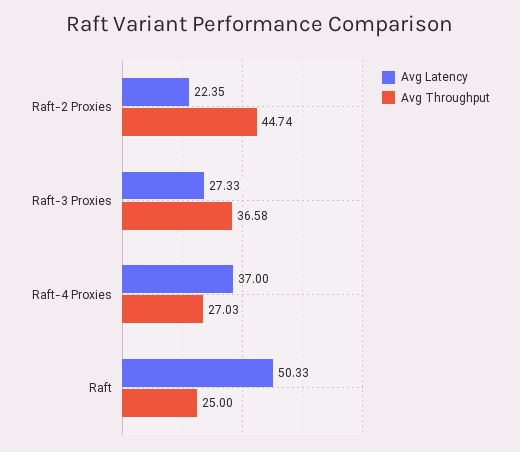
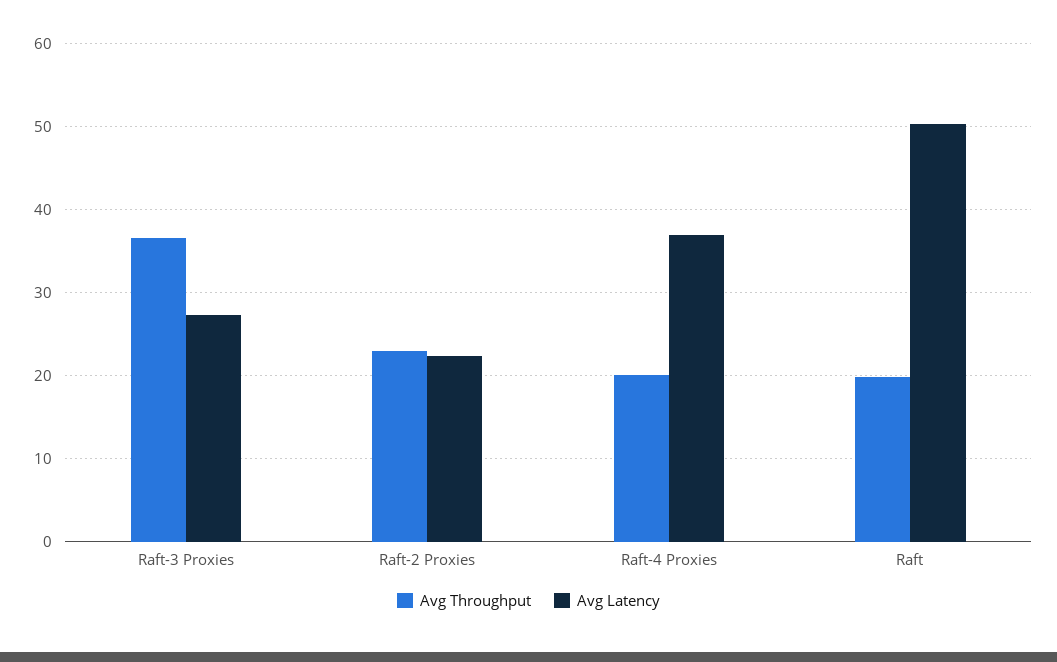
  {
    "Avg Latency": {
      "Raft-2 Proxies": 22.35,
      "Raft-3 Proxies": 27.33,
      "Raft-4 Proxies": 37,
      "Raft": 50.33
    },
    "Avg Throughput": {
-     "Raft-2 Proxies": 44.74,
+     "Raft-2 Proxies": 23,
      "Raft-3 Proxies": 36.58,
-     "Raft-4 Proxies": 27.03,
+     "Raft-4 Proxies": 20,
-     "Raft": 25
+     "Raft": 20
    }
  }

